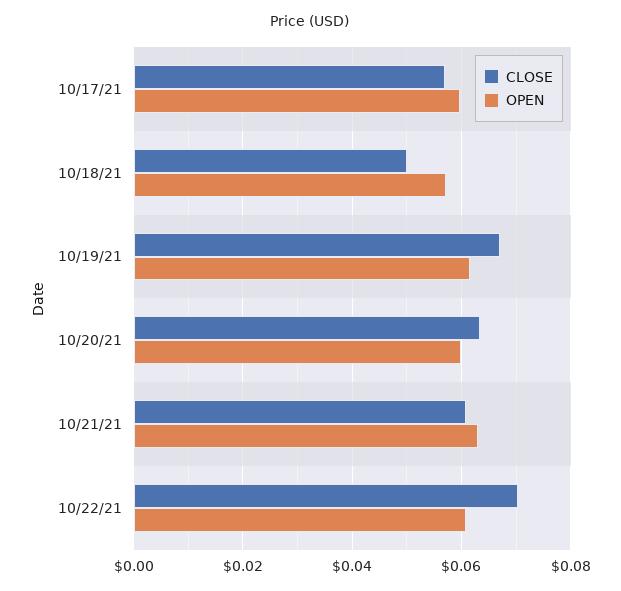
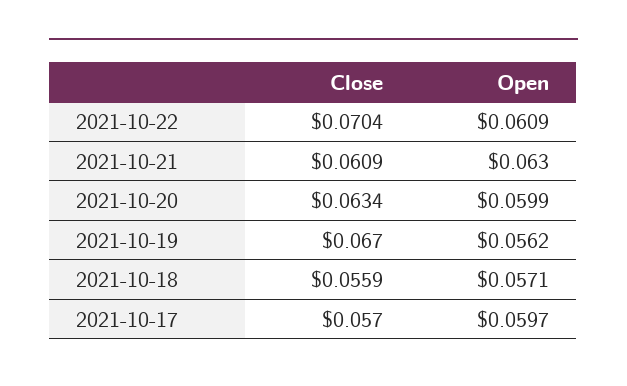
  {
    "CLOSE": {
      "10/17/21": 0.057,
-     "10/18/21": 0.05,
+     "10/18/21": 0.0559,
      "10/19/21": 0.067,
      "10/20/21": 0.0634,
      "10/21/21": 0.0609,
      "10/22/21": 0.0704
    },
    "OPEN": {
      "10/17/21": 0.0597,
      "10/18/21": 0.0571,
-     "10/19/21": 0.062,
+     "10/19/21": 0.0562,
      "10/20/21": 0.0599,
      "10/21/21": 0.063,
      "10/22/21": 0.0609
    }
  }

